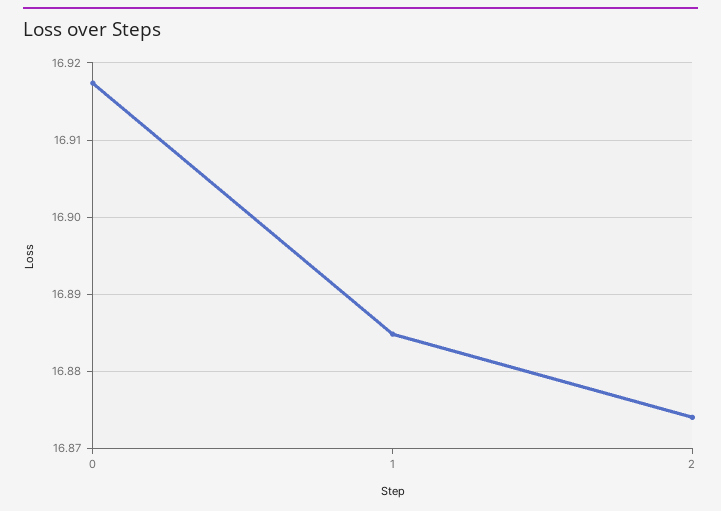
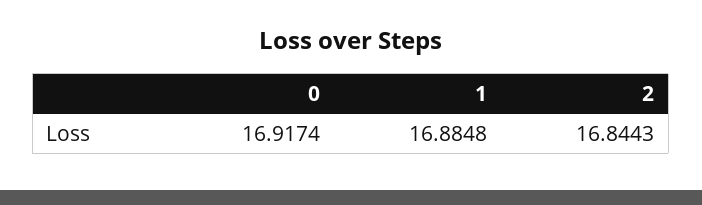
  {
    "0": 16.9174,
    "1": 16.8848,
-   "2": 16.874
+   "2": 16.8443
  }

